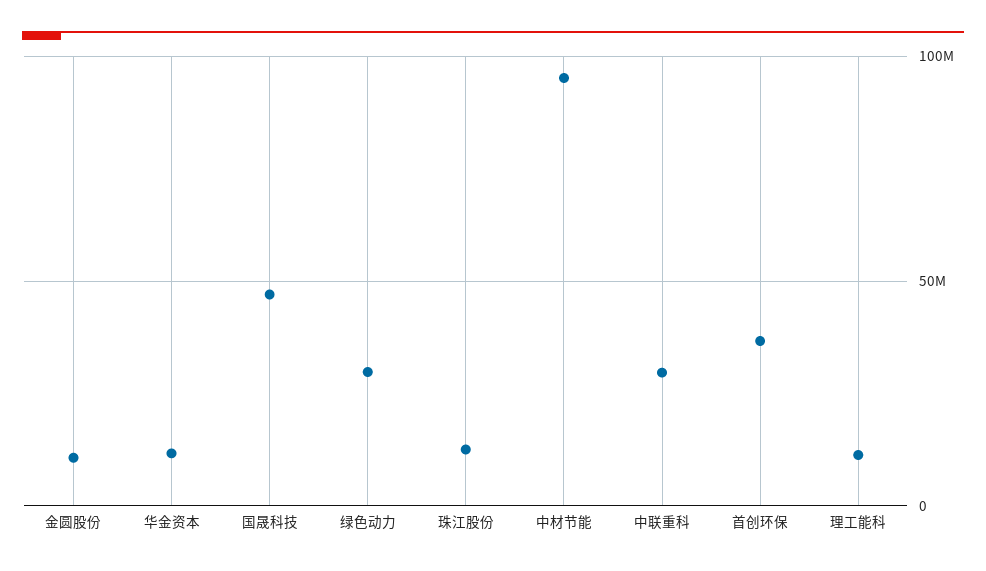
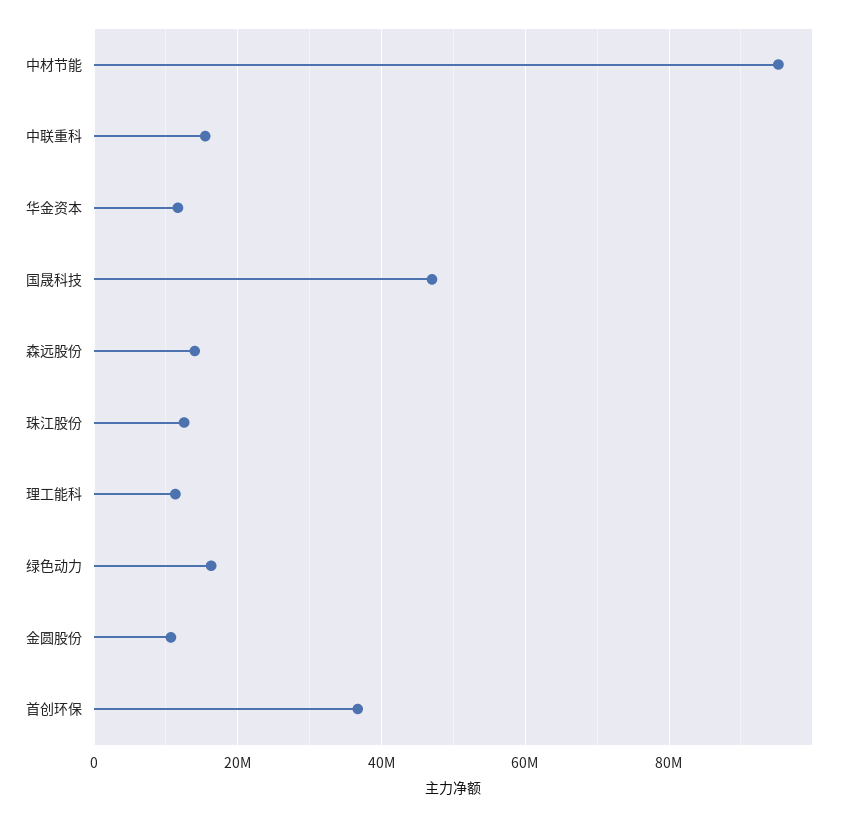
  {
    "金圆股份": 10000000,
    "华金资本": 12000000,
    "国晟科技": 48000000,
-   "绿色动力": 30000000,
+   "绿色动力": 16000000,
    "珠江股份": 12000000,
    "中材节能": 96000000,
-   "中联重科": 30000000,
+   "中联重科": 16000000,
    "首创环保": 36000000,
-   "理工能科": 12000000
+   "理工能科": 12000000,
+   "森远股份": 14000000
  }

